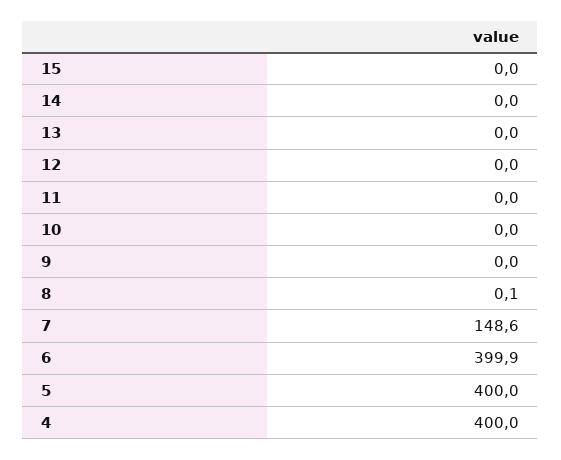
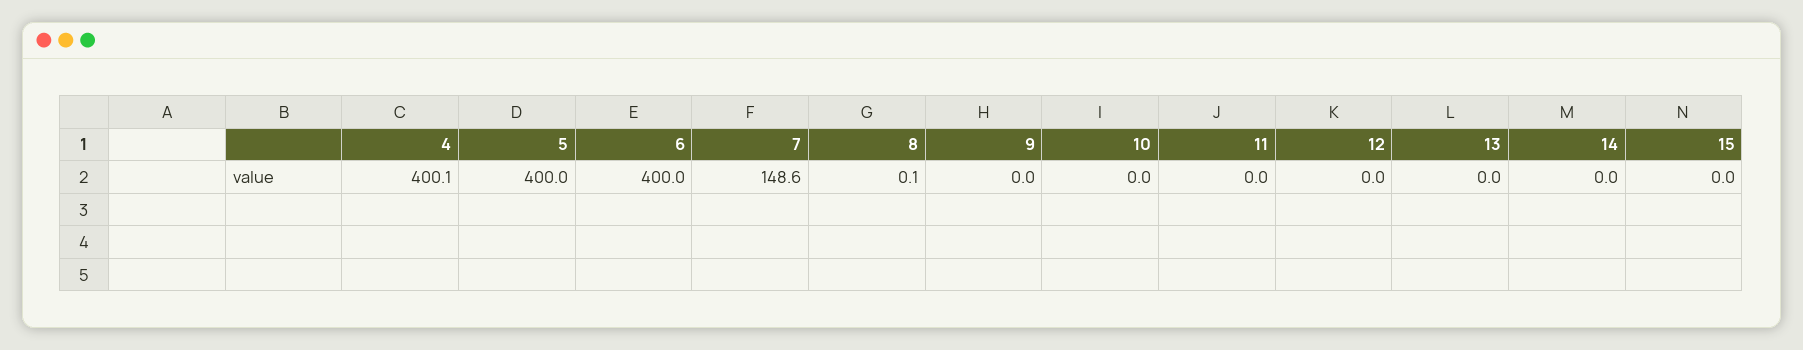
  {
    "15": 0,
    "14": 0,
    "13": 0,
    "12": 0,
    "11": 0,
    "10": 0,
    "9": 0,
    "8": 0.1,
    "7": 148.6,
-   "6": 399.9,
+   "6": 400,
    "5": 400,
-   "4": 400
+   "4": 400.1
  }

